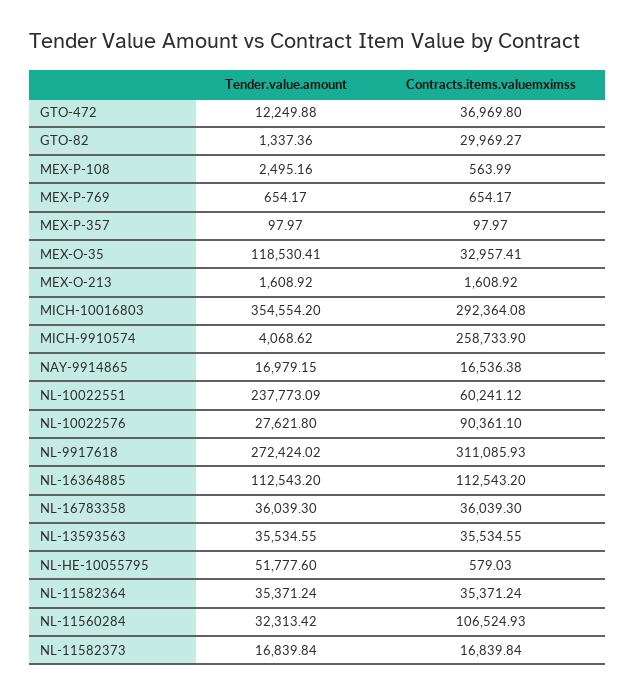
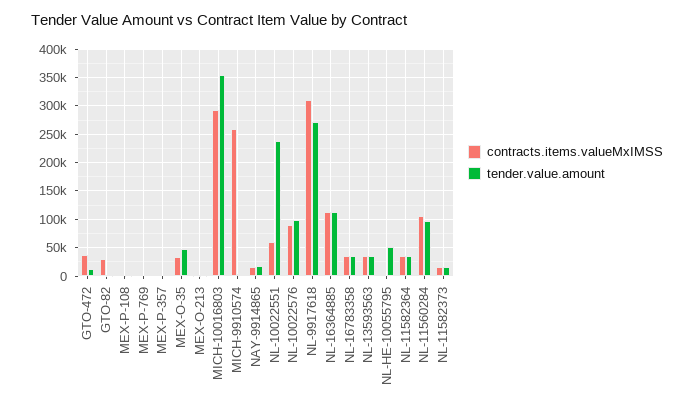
  {
    "Tender.value.amount": {
      "GTO-472": 12249.88,
      "GTO-82": 1337.36,
      "MEX-P-108": 2495.16,
      "MEX-P-769": 654.17,
      "MEX-P-357": 97.97,
-     "MEX-O-35": 118530.41,
+     "MEX-O-35": 50000,
      "MEX-O-213": 1608.92,
      "MICH-10016803": 354554.2,
      "MICH-9910574": 4068.62,
      "NAY-9914865": 16979.15,
      "NL-10022551": 237773.09,
-     "NL-10022576": 27621.8,
+     "NL-10022576": 100000,
      "NL-9917618": 272424.02,
      "NL-16364885": 112543.2,
      "NL-16783358": 36039.3,
      "NL-13593563": 35534.55,
      "NL-HE-10055795": 51777.6,
      "NL-11582364": 35371.24,
-     "NL-11560284": 32313.42,
+     "NL-11560284": 100000,
      "NL-11582373": 16839.84
    },
    "Contracts.items.valuemximss": {
      "GTO-472": 36969.8,
      "GTO-82": 29969.27,
      "MEX-P-108": 563.99,
      "MEX-P-769": 654.17,
      "MEX-P-357": 97.97,
      "MEX-O-35": 32957.41,
      "MEX-O-213": 1608.92,
      "MICH-10016803": 292364.08,
      "MICH-9910574": 258733.9,
      "NAY-9914865": 16536.38,
      "NL-10022551": 60241.12,
      "NL-10022576": 90361.1,
      "NL-9917618": 311085.93,
      "NL-16364885": 112543.2,
      "NL-16783358": 36039.3,
      "NL-13593563": 35534.55,
      "NL-HE-10055795": 579.03,
      "NL-11582364": 35371.24,
      "NL-11560284": 106524.93,
      "NL-11582373": 16839.84
    }
  }

